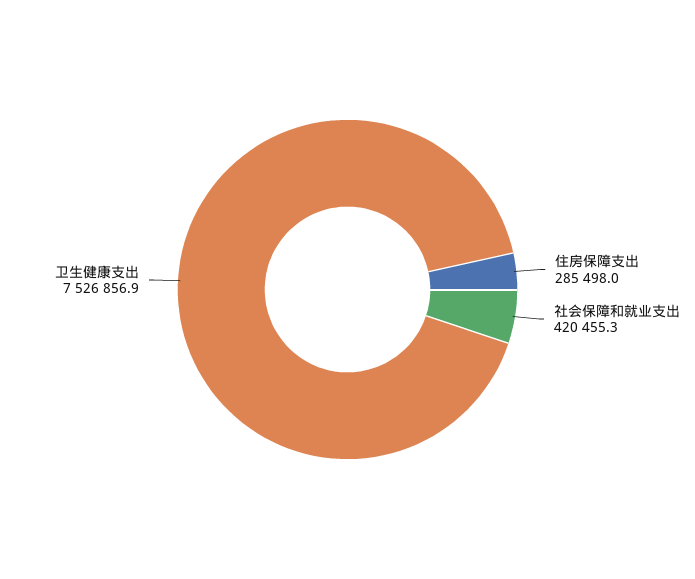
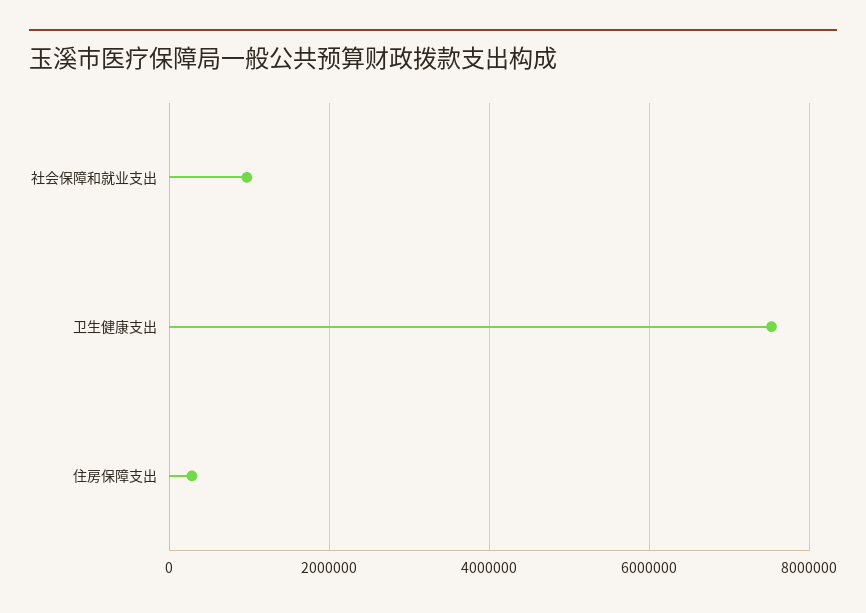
  {
    "住房保障支出": 285498,
-   "社会保障和就业支出": 420455.3,
+   "社会保障和就业支出": 1000000,
    "卫生健康支出": 7526856.9
  }

